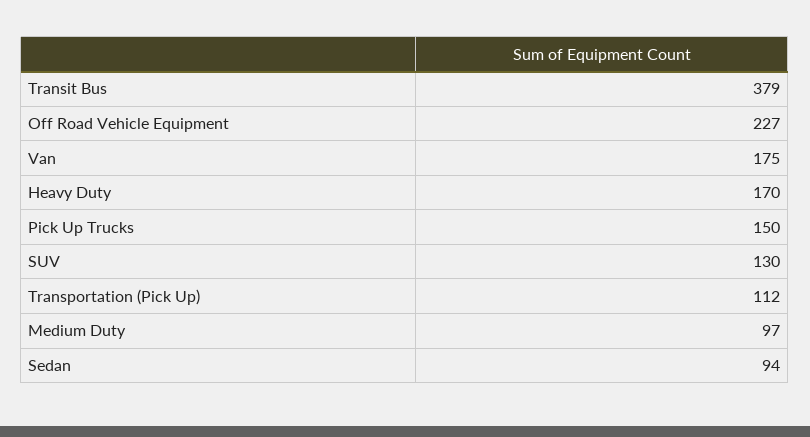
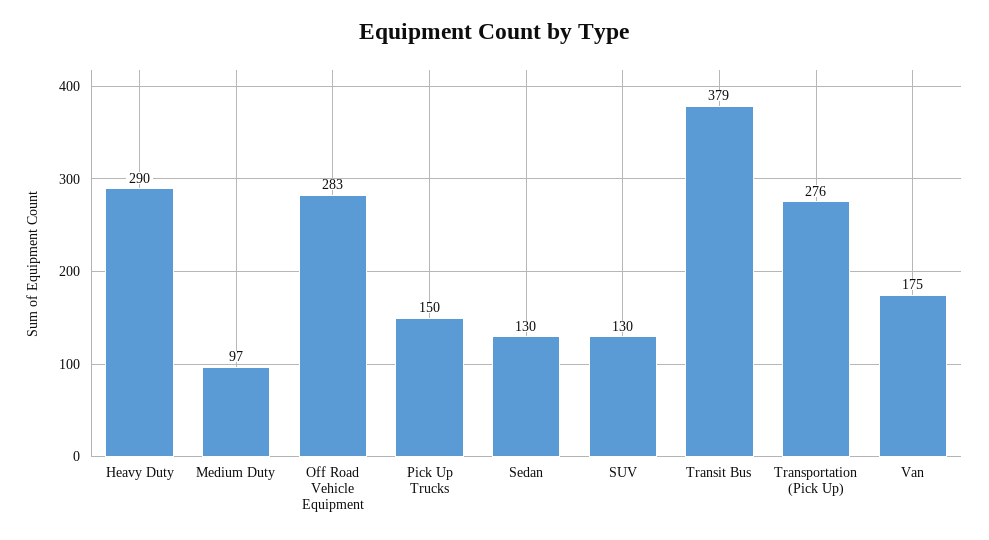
  {
    "Transit Bus": 379,
-   "Off Road Vehicle Equipment": 227,
+   "Off Road Vehicle Equipment": 283,
    "Van": 175,
-   "Heavy Duty": 170,
+   "Heavy Duty": 290,
    "Pick Up Trucks": 150,
    "SUV": 130,
-   "Transportation (Pick Up)": 112,
+   "Transportation (Pick Up)": 276,
    "Medium Duty": 97,
-   "Sedan": 94
+   "Sedan": 130
  }

